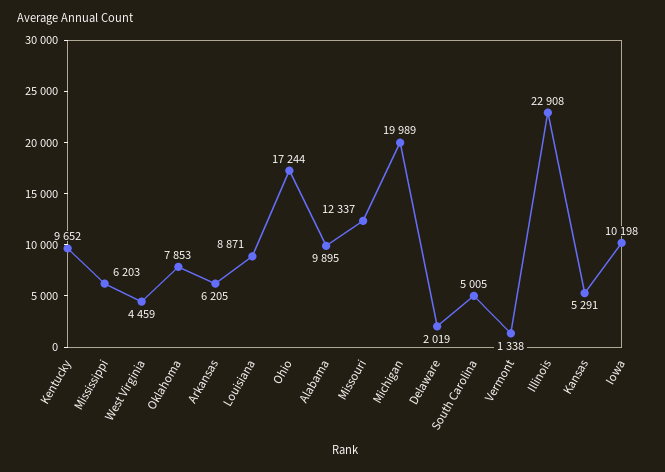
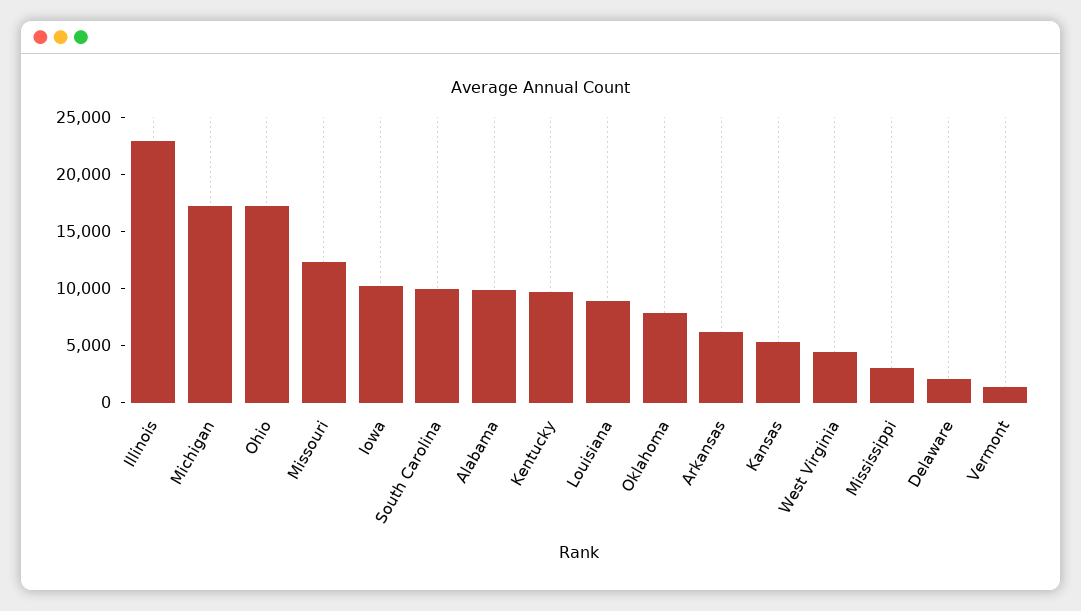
  {
    "Kentucky": 9652,
-   "Mississippi": 6203,
+   "Mississippi": 3000,
    "West Virginia": 4459,
    "Oklahoma": 7853,
    "Arkansas": 6205,
    "Louisiana": 8871,
    "Ohio": 17244,
    "Alabama": 9895,
    "Missouri": 12337,
-   "Michigan": 19989,
+   "Michigan": 17000,
    "Delaware": 2019,
-   "South Carolina": 5005,
+   "South Carolina": 10000,
    "Vermont": 1338,
    "Illinois": 22908,
    "Kansas": 5291,
    "Iowa": 10198
  }

